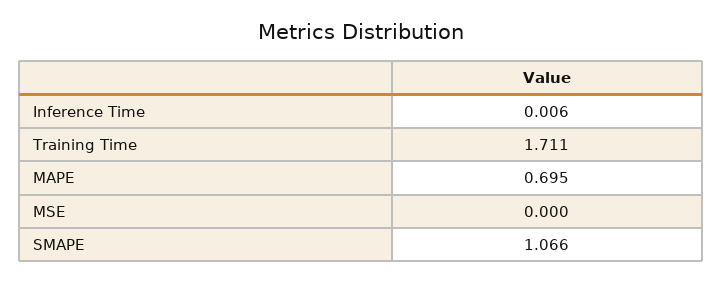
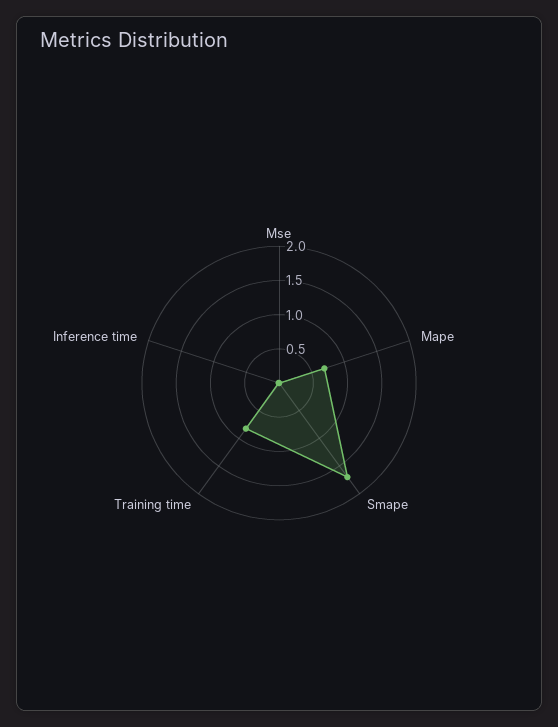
  {
    "Inference Time": 0.006,
-   "Training Time": 1.711,
+   "Training Time": 0.75,
    "MAPE": 0.695,
    "MSE": 0,
-   "SMAPE": 1.066
+   "SMAPE": 1.75
  }

